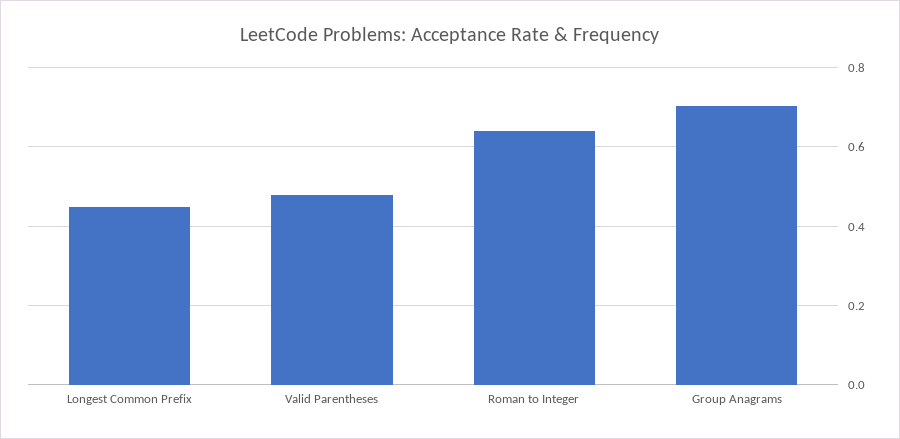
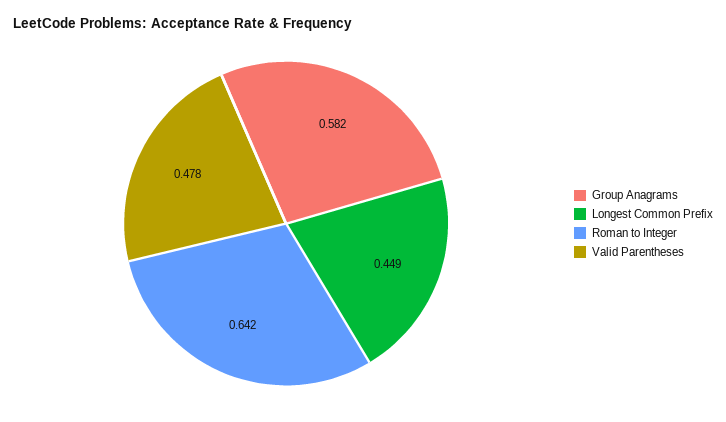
  {
    "Longest Common Prefix": 0.449,
    "Valid Parentheses": 0.478,
    "Roman to Integer": 0.642,
-   "Group Anagrams": 0.7
+   "Group Anagrams": 0.582
  }

